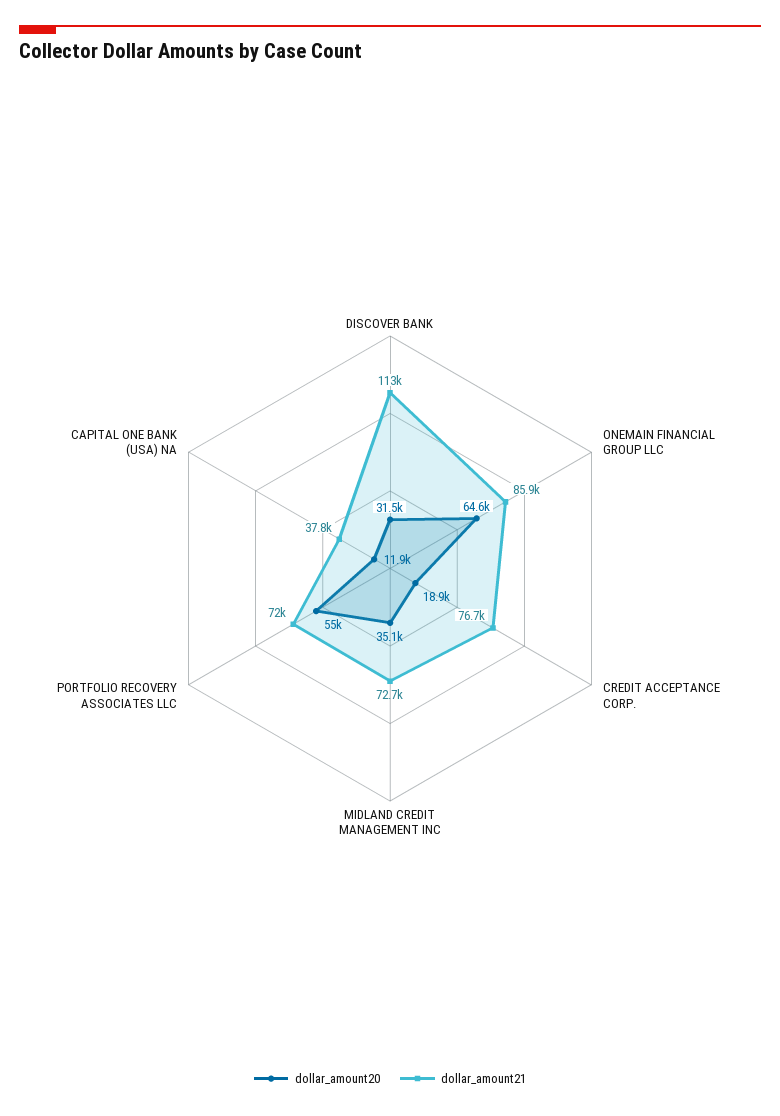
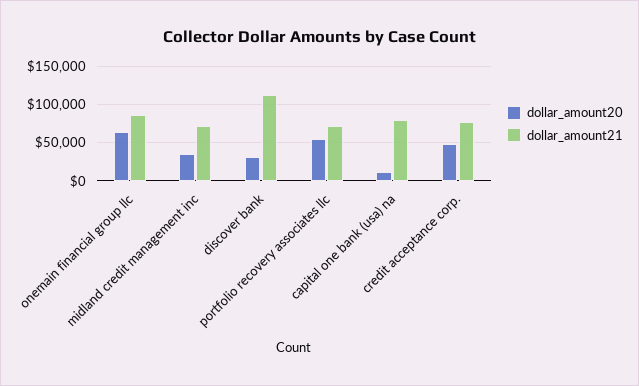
  {
    "dollar_amount20": {
      "DISCOVER BANK": 31500,
      "ONEMAIN FINANCIAL GROUP LLC": 64600,
-     "CREDIT ACCEPTANCE CORP.": 18900,
+     "CREDIT ACCEPTANCE CORP.": 50000,
      "MIDLAND CREDIT MANAGEMENT INC": 35100,
      "PORTFOLIO RECOVERY ASSOCIATES LLC": 55000,
      "CAPITAL ONE BANK (USA) NA": 11900
    },
    "dollar_amount21": {
      "DISCOVER BANK": 113000,
      "ONEMAIN FINANCIAL GROUP LLC": 85900,
      "CREDIT ACCEPTANCE CORP.": 76700,
      "MIDLAND CREDIT MANAGEMENT INC": 72700,
      "PORTFOLIO RECOVERY ASSOCIATES LLC": 72000,
-     "CAPITAL ONE BANK (USA) NA": 37800
+     "CAPITAL ONE BANK (USA) NA": 80000
    }
  }

